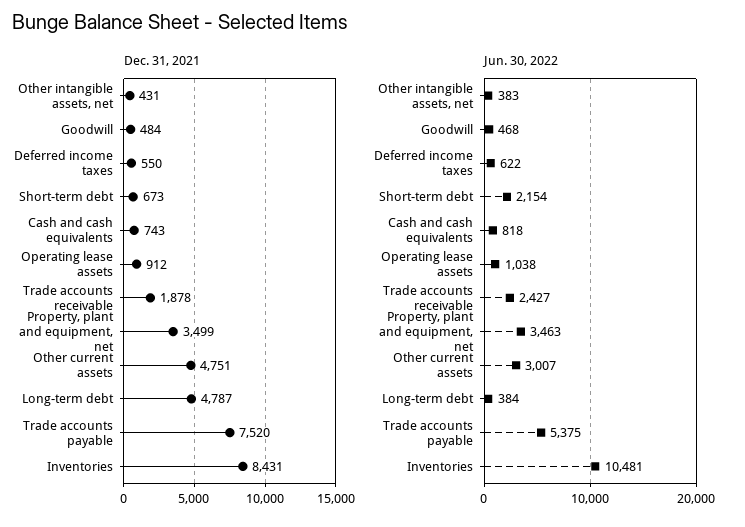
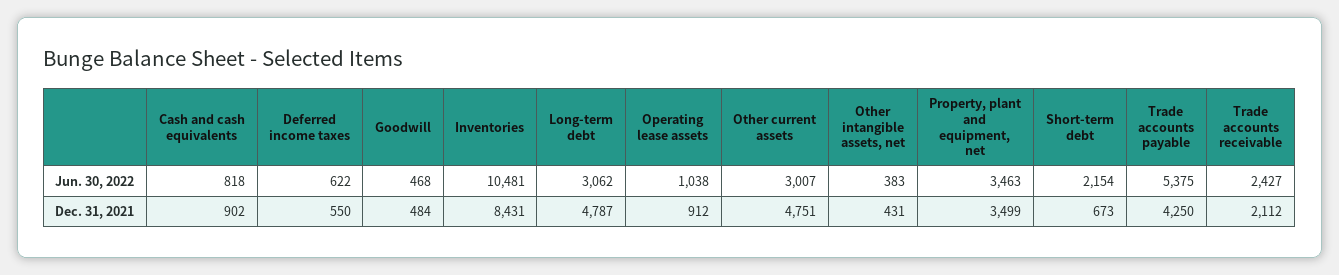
  {
    "Dec. 31, 2021": {
      "Other intangible assets, net": 431,
      "Goodwill": 484,
      "Deferred income taxes": 550,
      "Short-term debt": 673,
-     "Cash and cash equivalents": 743,
+     "Cash and cash equivalents": 902,
      "Operating lease assets": 912,
-     "Trade accounts receivable": 1878,
+     "Trade accounts receivable": 2112,
      "Property, plant and equipment, net": 3499,
      "Other current assets": 4751,
      "Long-term debt": 4787,
-     "Trade accounts payable": 7520,
+     "Trade accounts payable": 4250,
      "Inventories": 8431
    },
    "Jun. 30, 2022": {
      "Other intangible assets, net": 383,
      "Goodwill": 468,
      "Deferred income taxes": 622,
      "Short-term debt": 2154,
      "Cash and cash equivalents": 818,
      "Operating lease assets": 1038,
      "Trade accounts receivable": 2427,
      "Property, plant and equipment, net": 3463,
      "Other current assets": 3007,
-     "Long-term debt": 384,
+     "Long-term debt": 3062,
      "Trade accounts payable": 5375,
      "Inventories": 10481
    }
  }

